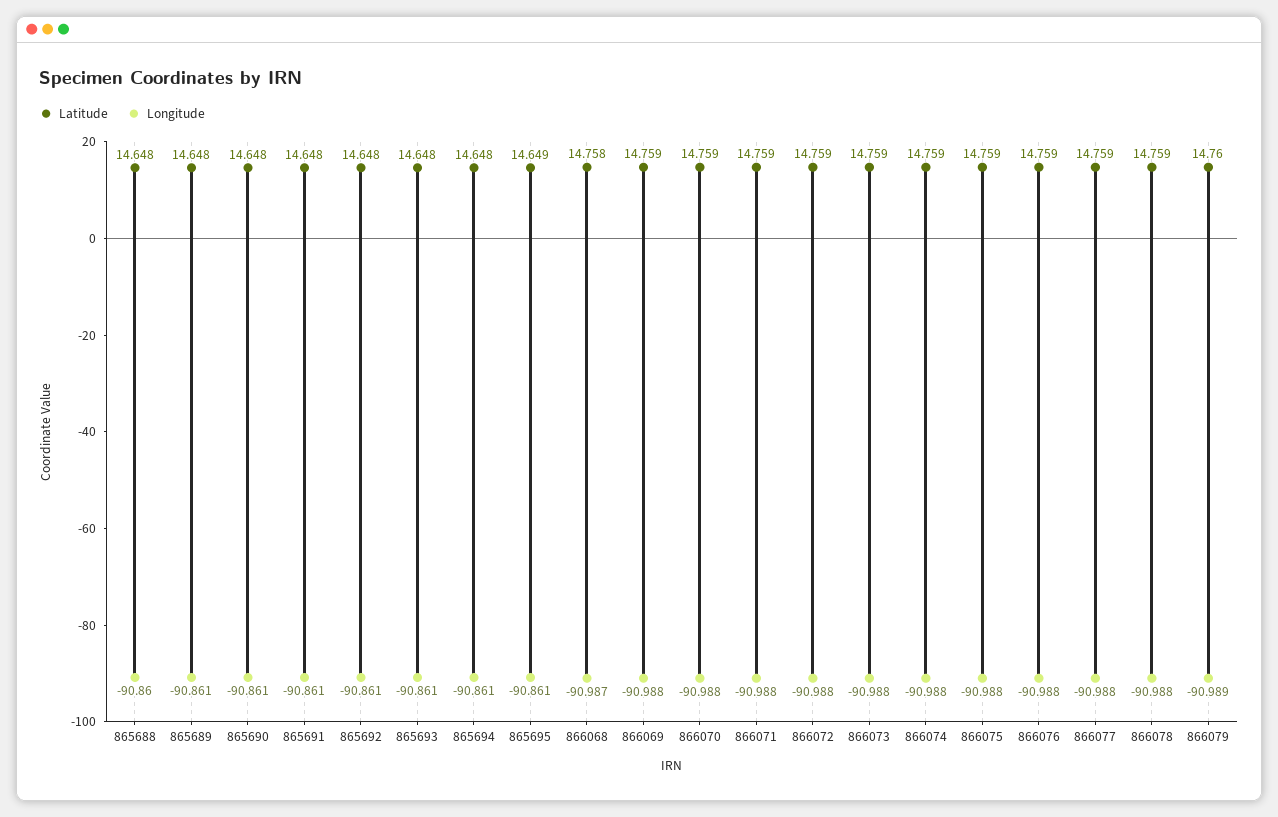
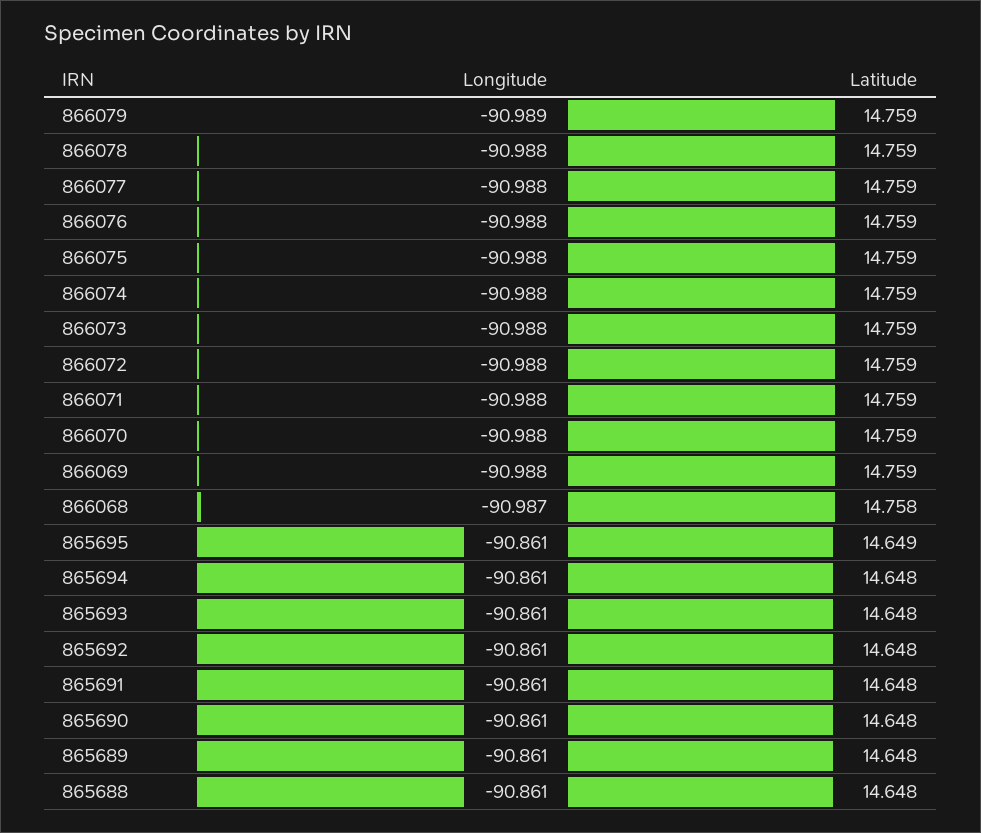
  {
    "Latitude": {
      "865688": 14.648,
      "865689": 14.648,
      "865690": 14.648,
      "865691": 14.648,
      "865692": 14.648,
      "865693": 14.648,
      "865694": 14.648,
      "865695": 14.649,
      "866068": 14.758,
      "866069": 14.759,
      "866070": 14.759,
      "866071": 14.759,
      "866072": 14.759,
      "866073": 14.759,
      "866074": 14.759,
      "866075": 14.759,
      "866076": 14.759,
      "866077": 14.759,
      "866078": 14.759,
-     "866079": 14.76
+     "866079": 14.759
    },
    "Longitude": {
-     "865688": -90.86,
+     "865688": -90.861,
      "865689": -90.861,
      "865690": -90.861,
      "865691": -90.861,
      "865692": -90.861,
      "865693": -90.861,
      "865694": -90.861,
      "865695": -90.861,
      "866068": -90.987,
      "866069": -90.988,
      "866070": -90.988,
      "866071": -90.988,
      "866072": -90.988,
      "866073": -90.988,
      "866074": -90.988,
      "866075": -90.988,
      "866076": -90.988,
      "866077": -90.988,
      "866078": -90.988,
      "866079": -90.989
    }
  }

